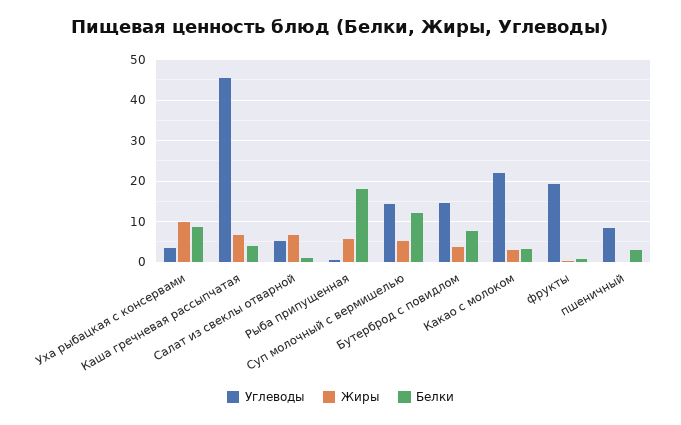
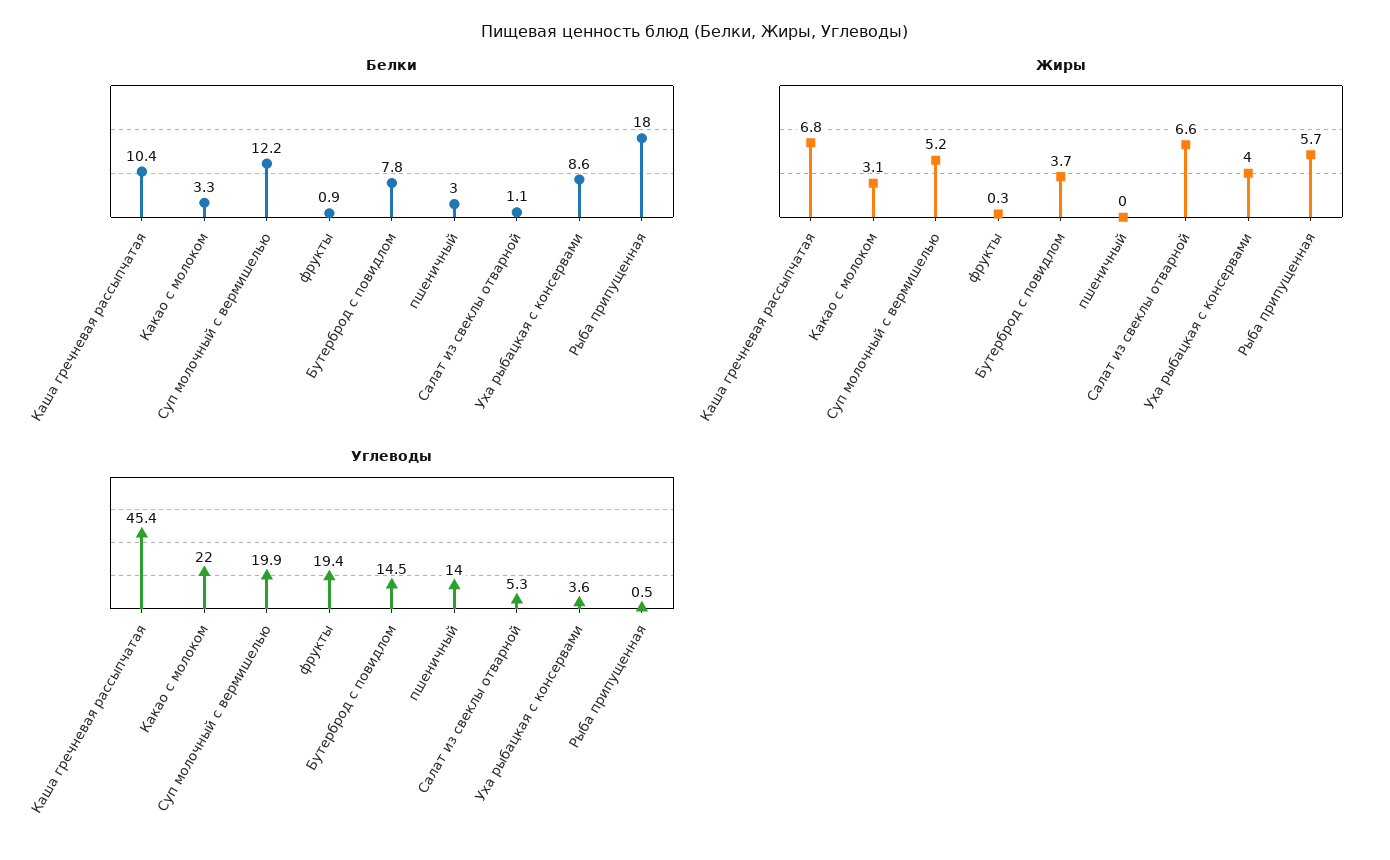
  {
    "Углеводы": {
      "Уха рыбацкая с консервами": 3.6,
      "Каша гречневая рассыпчатая": 45.4,
      "Салат из свеклы отварной": 5.3,
      "Рыба припущенная": 0.5,
-     "Суп молочный с вермишелью": 14,
+     "Суп молочный с вермишелью": 19.9,
      "Бутерброд с повидлом": 14.5,
      "Какао с молоком": 22,
      "фрукты": 19.4,
-     "пшеничный": 8
+     "пшеничный": 14
    },
    "Жиры": {
-     "Уха рыбацкая с консервами": 10,
+     "Уха рыбацкая с консервами": 4,
      "Каша гречневая рассыпчатая": 6.8,
      "Салат из свеклы отварной": 6.6,
      "Рыба припущенная": 5.7,
      "Суп молочный с вермишелью": 5.2,
      "Бутерброд с повидлом": 3.7,
      "Какао с молоком": 3.1,
      "фрукты": 0.3,
      "пшеничный": 0
    },
    "Белки": {
      "Уха рыбацкая с консервами": 8.6,
-     "Каша гречневая рассыпчатая": 4,
+     "Каша гречневая рассыпчатая": 10.4,
      "Салат из свеклы отварной": 1.1,
      "Рыба припущенная": 18,
      "Суп молочный с вермишелью": 12.2,
      "Бутерброд с повидлом": 7.8,
      "Какао с молоком": 3.3,
      "фрукты": 0.9,
      "пшеничный": 3
    }
  }

